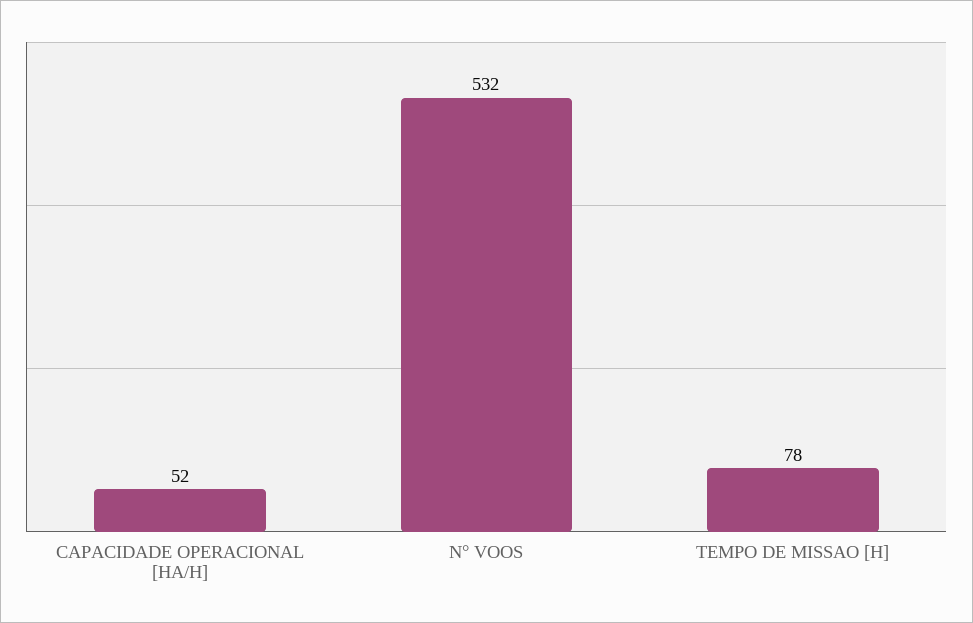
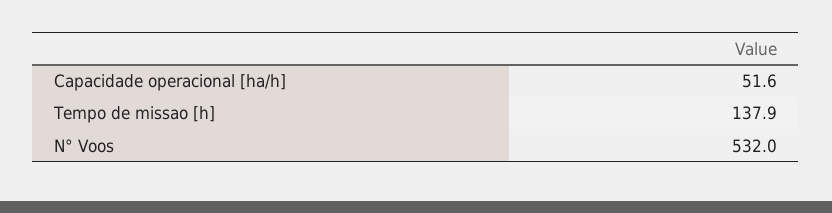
  {
    "CAPACIDADE OPERACIONAL [HA/H]": 51.6,
    "N° VOOS": 532,
-   "TEMPO DE MISSAO [H]": 78
+   "TEMPO DE MISSAO [H]": 137.9
  }

